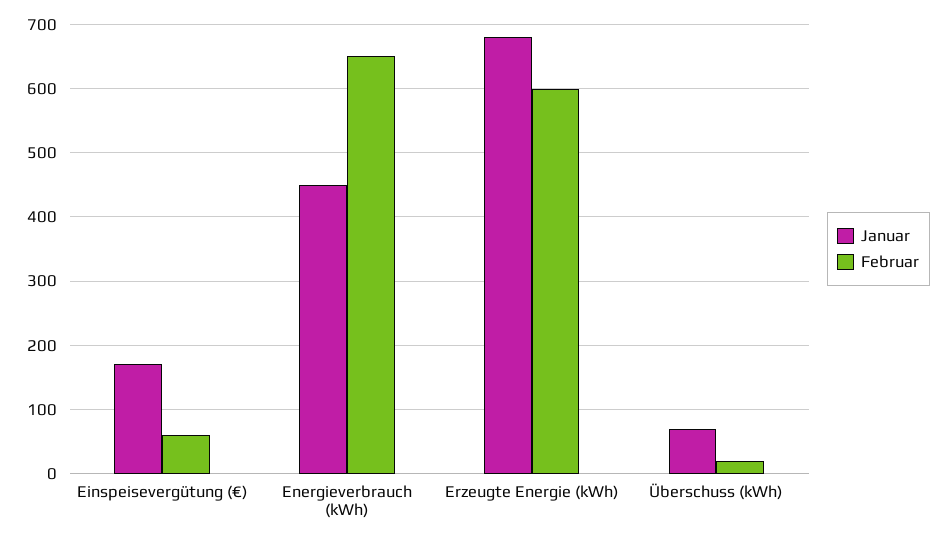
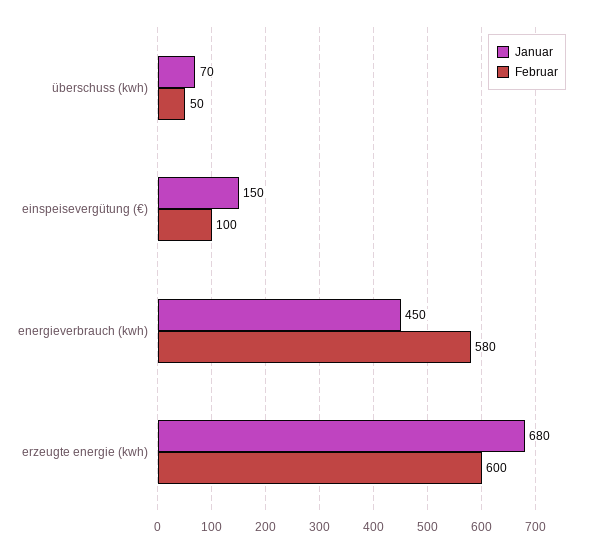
  {
    "Januar": {
-     "Einspeisevergütung (€)": 170,
+     "Einspeisevergütung (€)": 150,
      "Energieverbrauch (kWh)": 450,
      "Erzeugte Energie (kWh)": 680,
      "Überschuss (kWh)": 70
    },
    "Februar": {
-     "Einspeisevergütung (€)": 60,
+     "Einspeisevergütung (€)": 100,
-     "Energieverbrauch (kWh)": 650,
+     "Energieverbrauch (kWh)": 580,
      "Erzeugte Energie (kWh)": 600,
-     "Überschuss (kWh)": 20
+     "Überschuss (kWh)": 50
    }
  }

